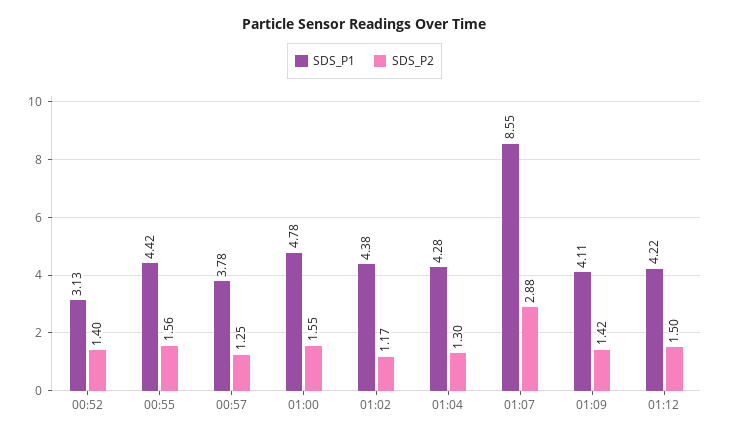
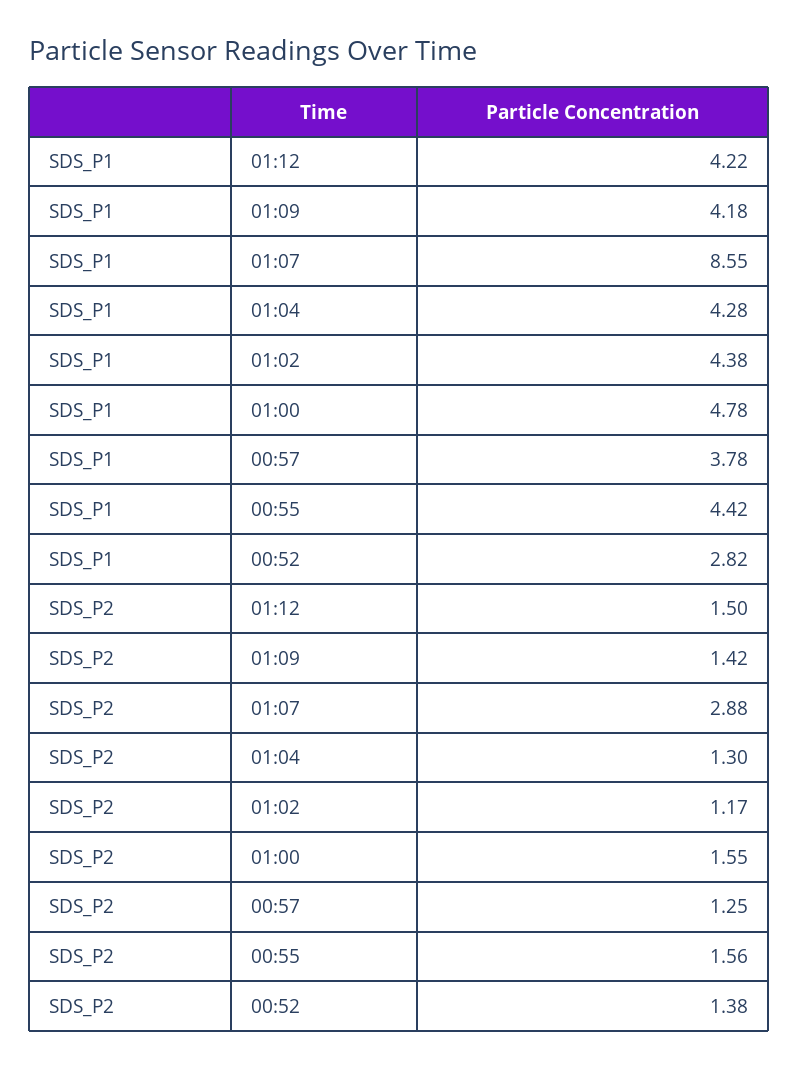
  {
    "SDS_P1": {
-     "00:52": 3.13,
+     "00:52": 2.82,
      "00:55": 4.42,
      "00:57": 3.78,
      "01:00": 4.78,
      "01:02": 4.38,
      "01:04": 4.28,
      "01:07": 8.55,
-     "01:09": 4.11,
+     "01:09": 4.18,
      "01:12": 4.22
    },
    "SDS_P2": {
-     "00:52": 1.4,
+     "00:52": 1.38,
      "00:55": 1.56,
      "00:57": 1.25,
      "01:00": 1.55,
      "01:02": 1.17,
      "01:04": 1.3,
      "01:07": 2.88,
      "01:09": 1.42,
      "01:12": 1.5
    }
  }

